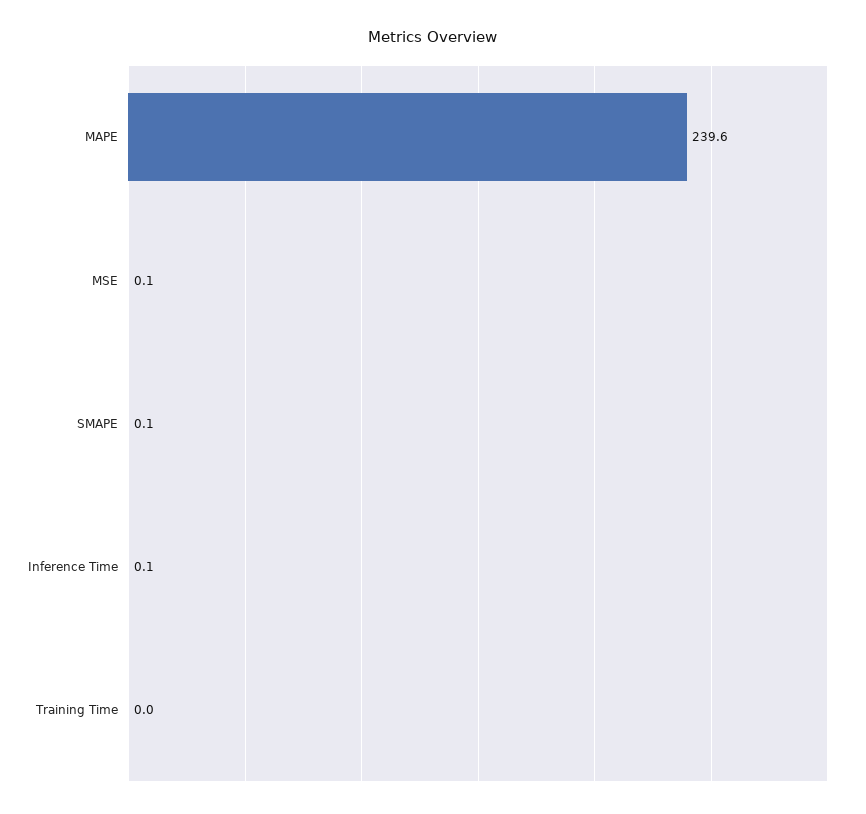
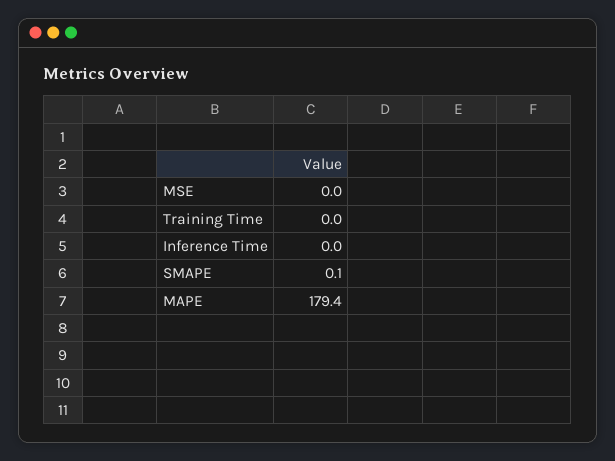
  {
-   "MAPE": 239.6,
+   "MAPE": 179.4,
-   "MSE": 0.1,
+   "MSE": 0,
    "SMAPE": 0.1,
-   "Inference Time": 0.1,
+   "Inference Time": 0,
    "Training Time": 0
  }

